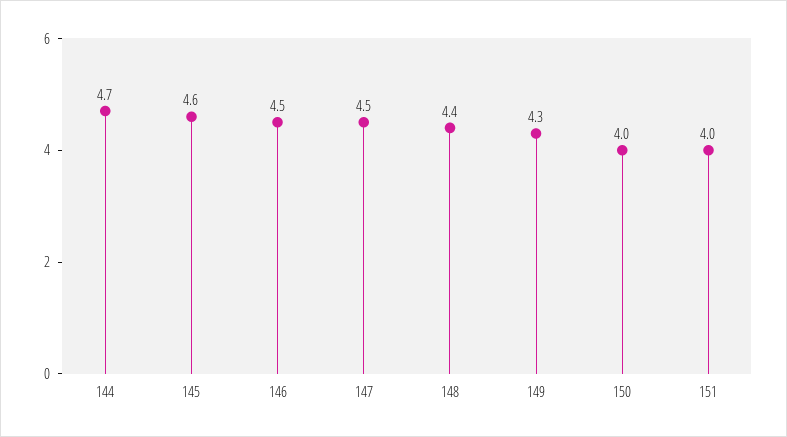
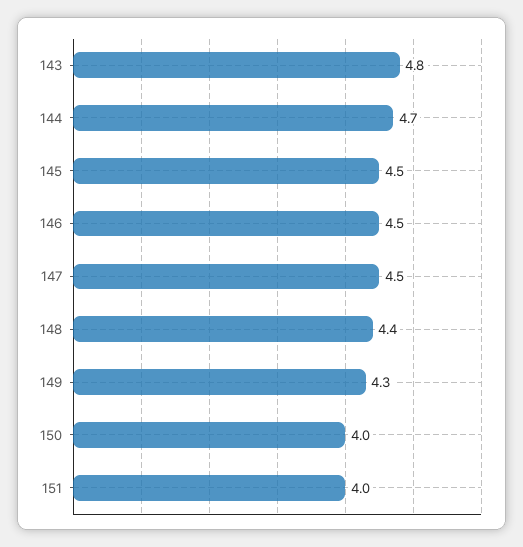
  {
    "144": 4.7,
-   "145": 4.6,
+   "145": 4.5,
    "146": 4.5,
    "147": 4.5,
    "148": 4.4,
    "149": 4.3,
    "150": 4,
-   "151": 4
+   "151": 4,
+   "143": 4.8
  }

